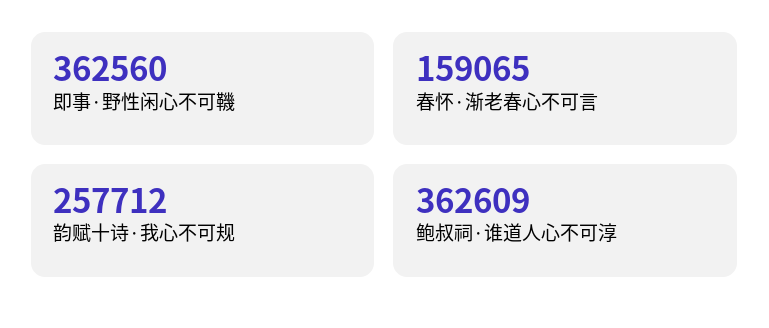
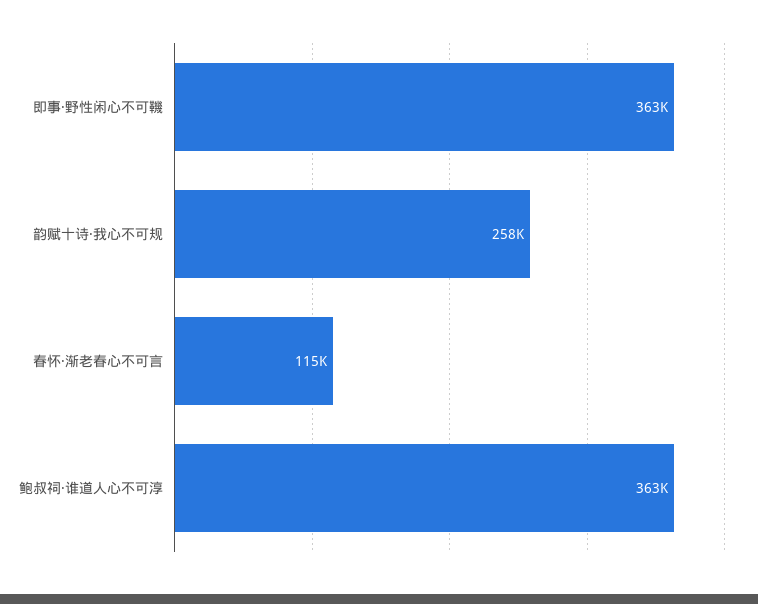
  {
    "即事·野性闲心不可鞿": 362560,
-   "春怀·渐老春心不可言": 159065,
+   "春怀·渐老春心不可言": 115000,
    "韵赋十诗·我心不可规": 257712,
    "鲍叔祠·谁道人心不可淳": 362609
  }

